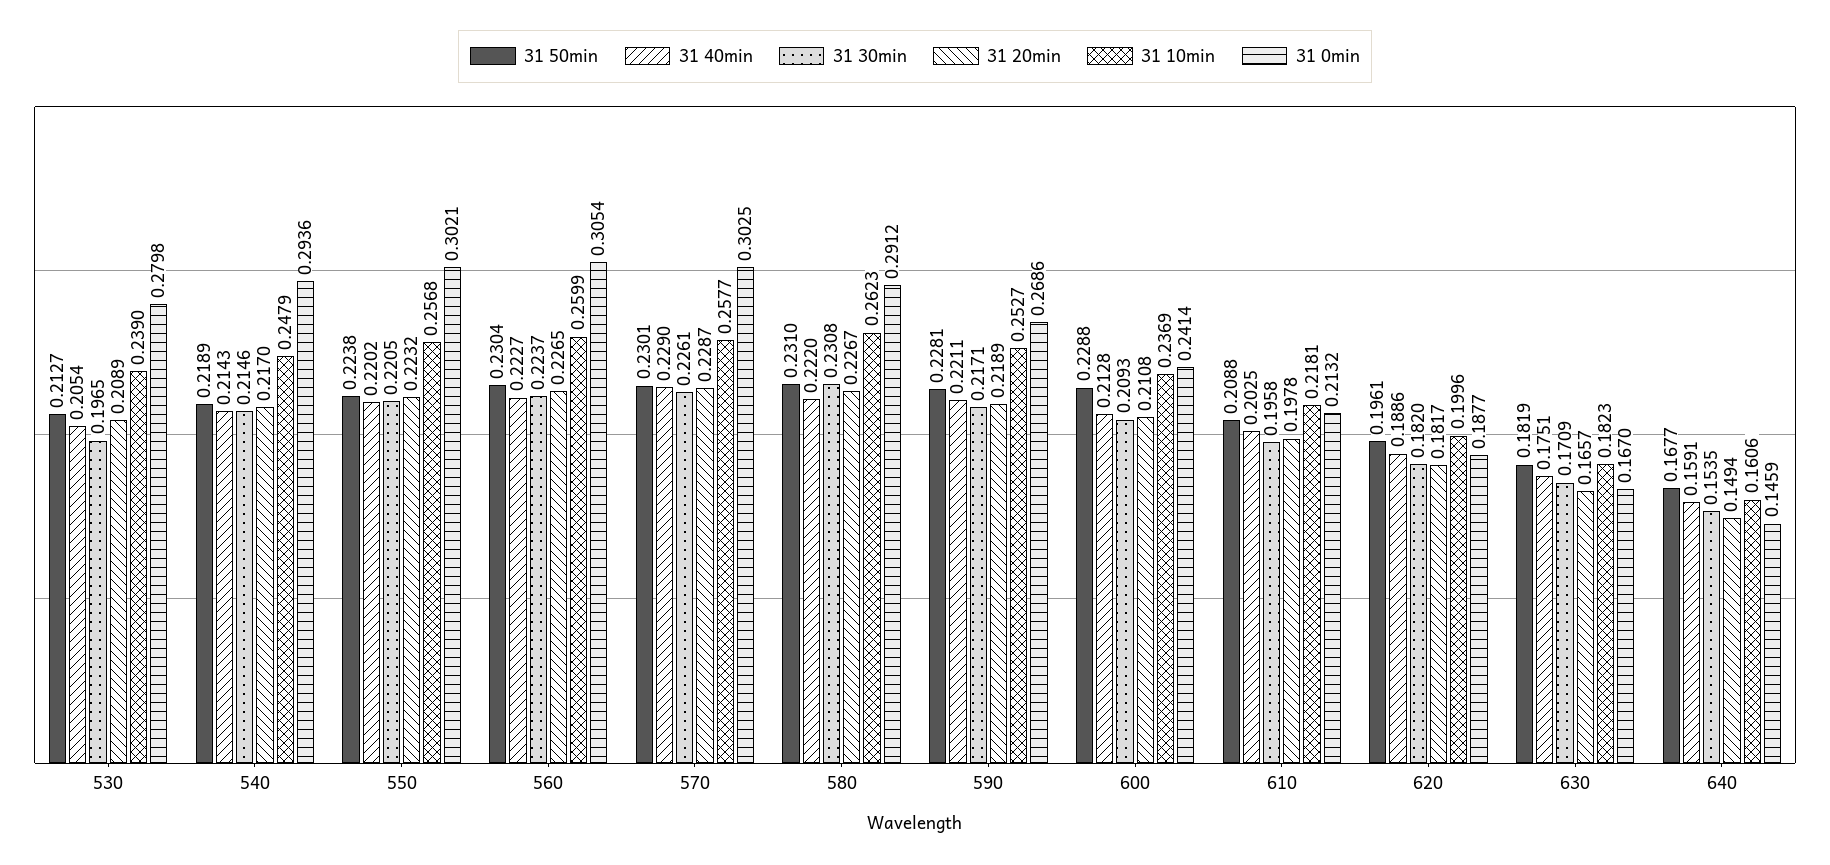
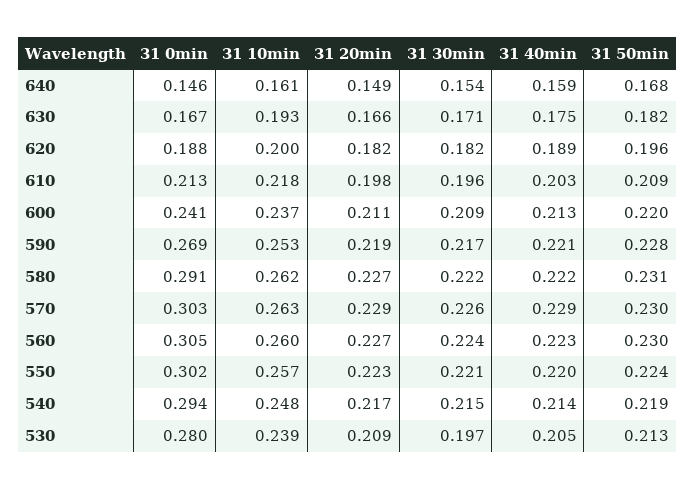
  {
    "31 50min": {
      "530": 0.2127,
      "540": 0.2189,
      "550": 0.2238,
      "560": 0.2304,
      "570": 0.2301,
      "580": 0.231,
      "590": 0.2281,
-     "600": 0.2288,
+     "600": 0.22,
      "610": 0.2088,
      "620": 0.1961,
      "630": 0.1819,
      "640": 0.1677
    },
    "31 40min": {
      "530": 0.2054,
      "540": 0.2143,
      "550": 0.2202,
      "560": 0.2227,
      "570": 0.229,
      "580": 0.222,
      "590": 0.2211,
      "600": 0.2128,
      "610": 0.2025,
      "620": 0.1886,
      "630": 0.1751,
      "640": 0.1591
    },
    "31 30min": {
      "530": 0.1965,
      "540": 0.2146,
      "550": 0.2205,
      "560": 0.2237,
      "570": 0.2261,
-     "580": 0.2308,
+     "580": 0.222,
      "590": 0.2171,
      "600": 0.2093,
      "610": 0.1958,
      "620": 0.182,
      "630": 0.1709,
      "640": 0.1535
    },
    "31 20min": {
      "530": 0.2089,
      "540": 0.217,
      "550": 0.2232,
      "560": 0.2265,
      "570": 0.2287,
      "580": 0.2267,
      "590": 0.2189,
      "600": 0.2108,
      "610": 0.1978,
      "620": 0.1817,
      "630": 0.1657,
      "640": 0.1494
    },
    "31 10min": {
      "530": 0.239,
      "540": 0.2479,
      "550": 0.2568,
      "560": 0.2599,
-     "570": 0.2577,
+     "570": 0.263,
      "580": 0.2623,
      "590": 0.2527,
      "600": 0.2369,
      "610": 0.2181,
      "620": 0.1996,
-     "630": 0.1823,
+     "630": 0.193,
      "640": 0.1606
    },
    "31 0min": {
      "530": 0.2798,
      "540": 0.2936,
      "550": 0.3021,
      "560": 0.3054,
      "570": 0.3025,
      "580": 0.2912,
      "590": 0.2686,
      "600": 0.2414,
      "610": 0.2132,
      "620": 0.1877,
      "630": 0.167,
      "640": 0.1459
    }
  }

